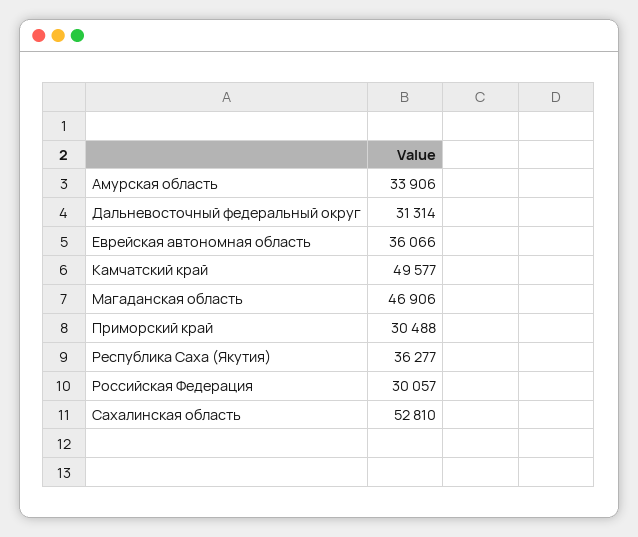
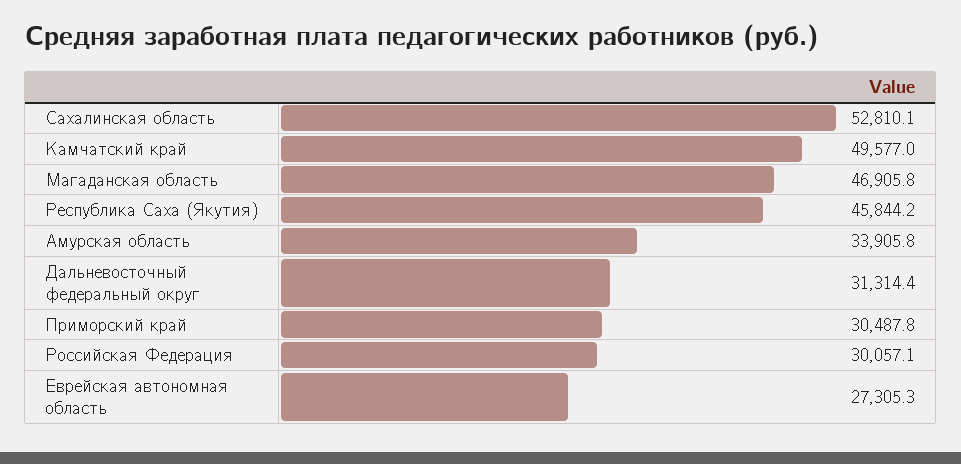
  {
    "Амурская область": 33905.8,
    "Дальневосточный федеральный округ": 31314.4,
-   "Еврейская автономная область": 36066,
+   "Еврейская автономная область": 27305.3,
    "Камчатский край": 49577,
    "Магаданская область": 46905.8,
    "Приморский край": 30487.8,
-   "Республика Саха (Якутия)": 36277,
+   "Республика Саха (Якутия)": 45844.2,
    "Российская Федерация": 30057.1,
    "Сахалинская область": 52810.1
  }

